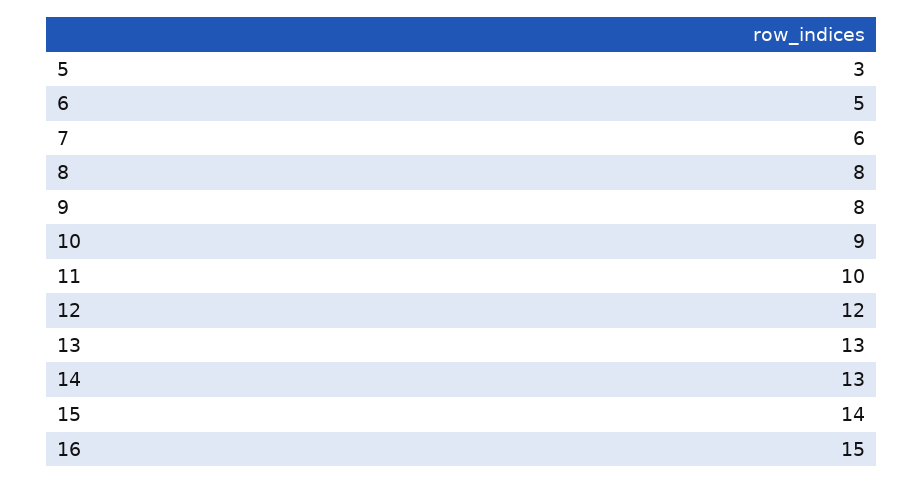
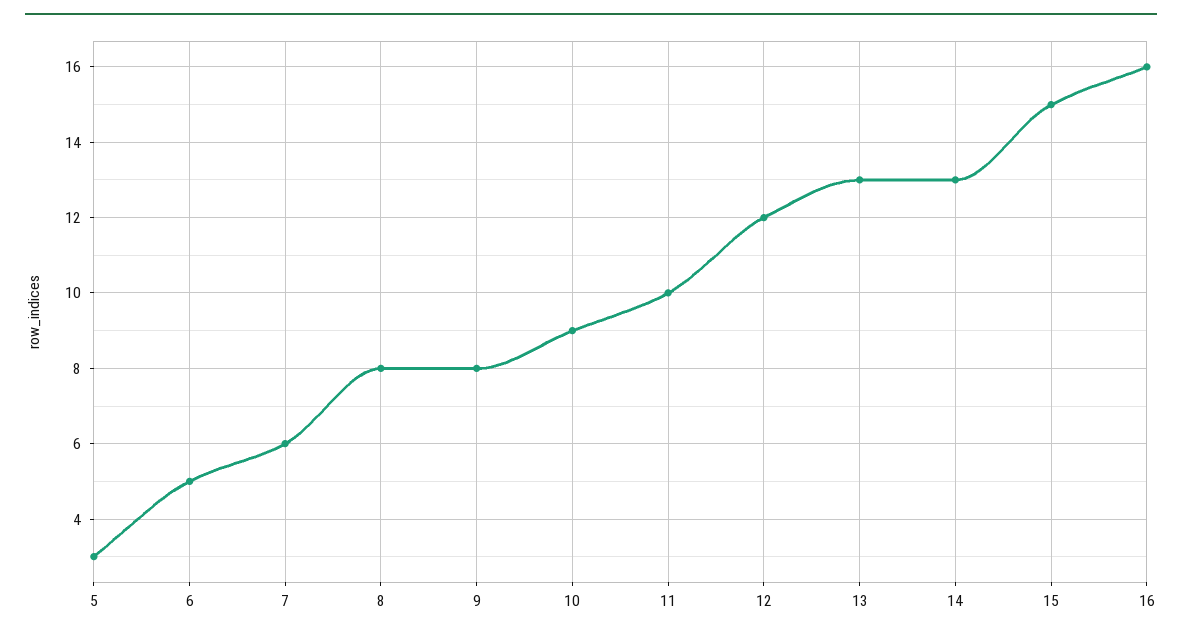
  {
    "5": 3,
    "6": 5,
    "7": 6,
    "8": 8,
    "9": 8,
    "10": 9,
    "11": 10,
    "12": 12,
    "13": 13,
    "14": 13,
-   "15": 14,
+   "15": 15,
-   "16": 15
+   "16": 16
  }

